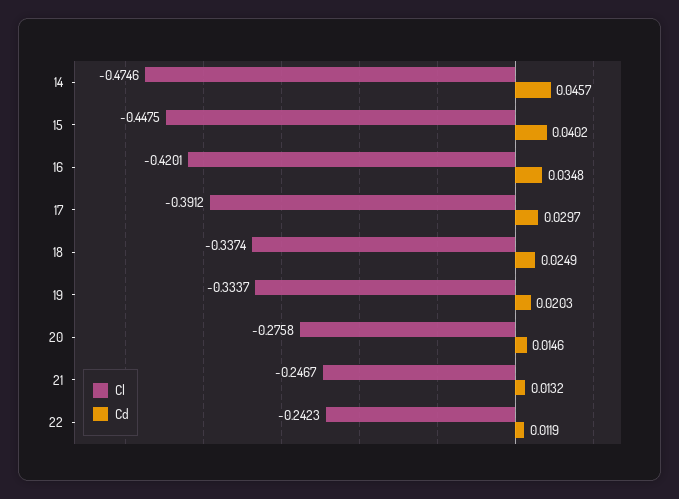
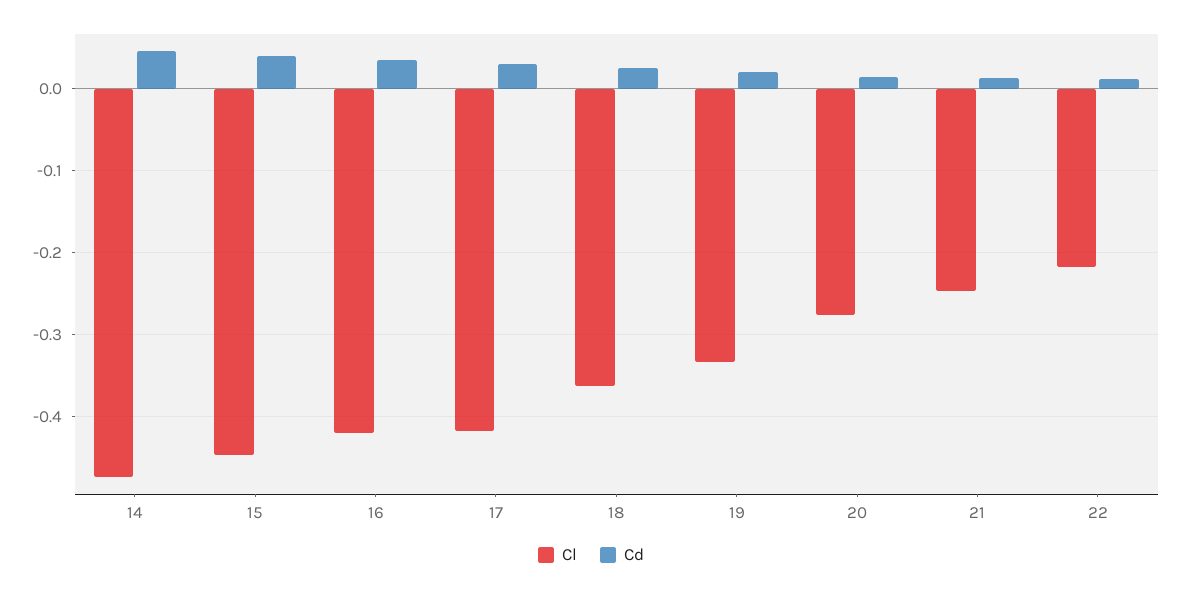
  {
    "Cl": {
      "14": -0.4746,
      "15": -0.4475,
      "16": -0.4201,
-     "17": -0.3912,
+     "17": -0.42,
-     "18": -0.3374,
+     "18": -0.36,
      "19": -0.3337,
      "20": -0.2758,
      "21": -0.2467,
-     "22": -0.2423
+     "22": -0.22
    },
    "Cd": {
      "14": 0.0457,
      "15": 0.0402,
      "16": 0.0348,
      "17": 0.0297,
      "18": 0.0249,
      "19": 0.0203,
      "20": 0.0146,
      "21": 0.0132,
      "22": 0.0119
    }
  }

